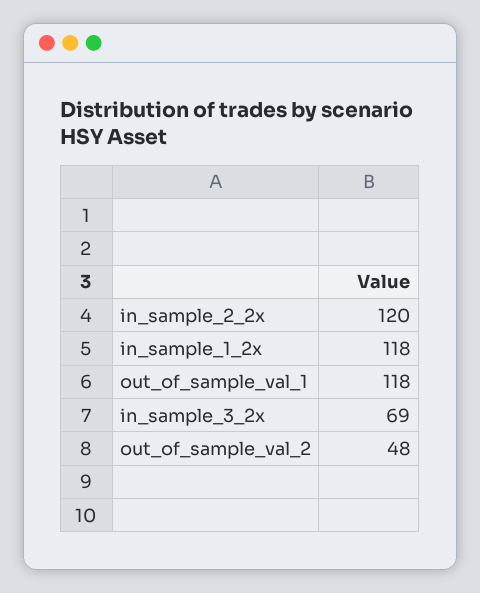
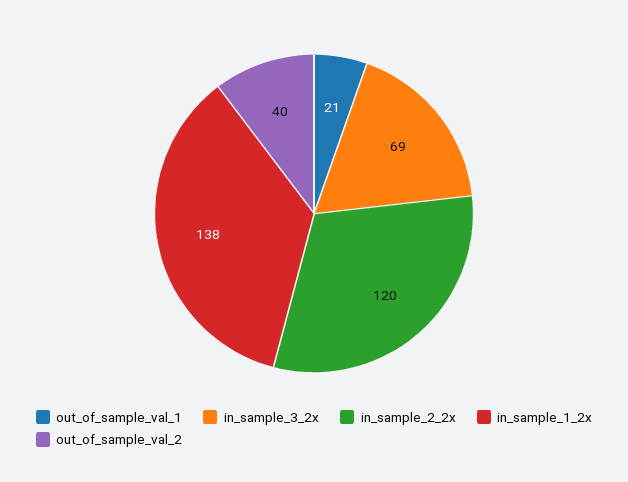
  {
    "in_sample_2_2x": 120,
-   "in_sample_1_2x": 118,
+   "in_sample_1_2x": 138,
-   "out_of_sample_val_1": 118,
+   "out_of_sample_val_1": 21,
    "in_sample_3_2x": 69,
-   "out_of_sample_val_2": 48
+   "out_of_sample_val_2": 40
  }

